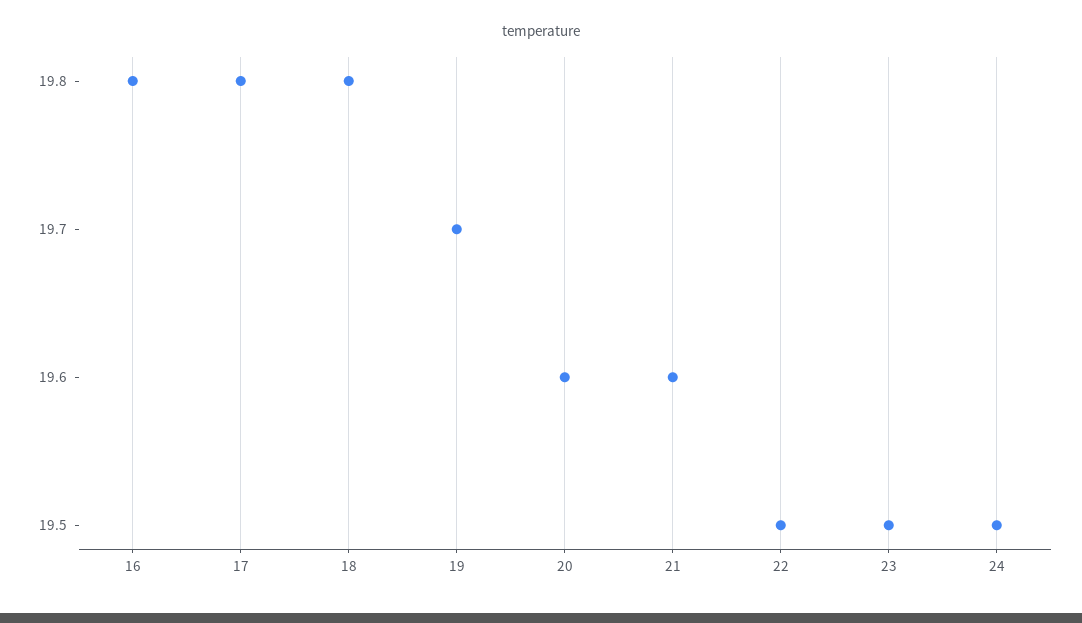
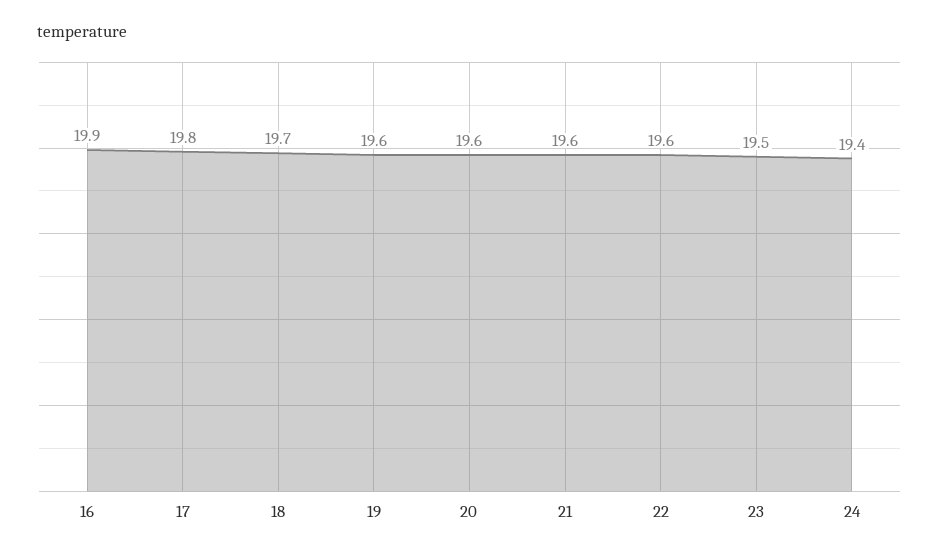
  {
-   "16": 19.8,
+   "16": 19.9,
    "17": 19.8,
-   "18": 19.8,
+   "18": 19.7,
-   "19": 19.7,
+   "19": 19.6,
    "20": 19.6,
    "21": 19.6,
-   "22": 19.5,
+   "22": 19.6,
    "23": 19.5,
-   "24": 19.5
+   "24": 19.4
  }

